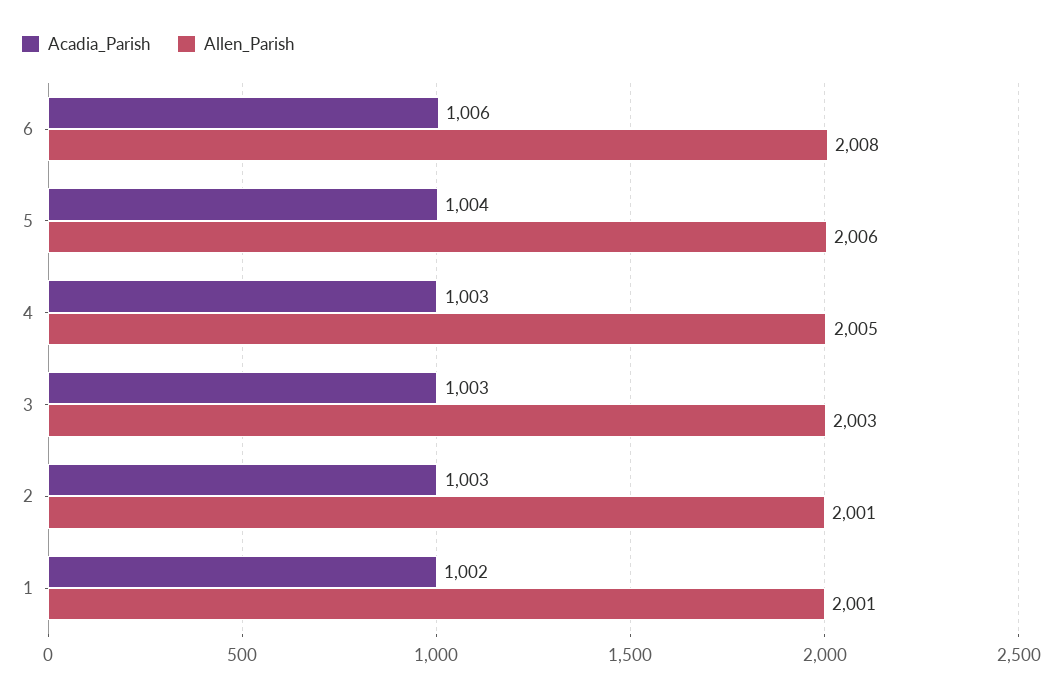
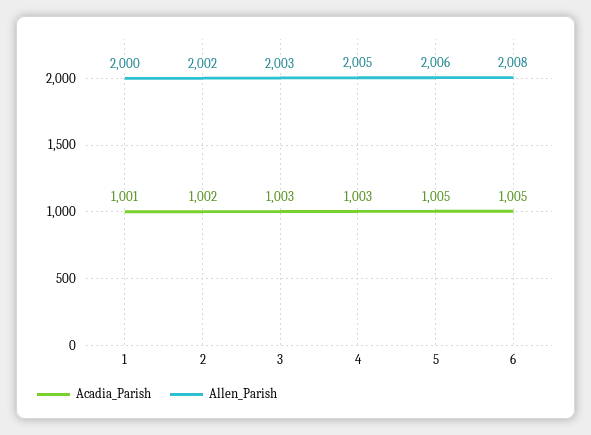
  {
    "Acadia_Parish": {
-     "6": 1006,
+     "6": 1005,
-     "5": 1004,
+     "5": 1005,
      "4": 1003,
      "3": 1003,
-     "2": 1003,
+     "2": 1002,
-     "1": 1002
+     "1": 1001
    },
    "Allen_Parish": {
      "6": 2008,
      "5": 2006,
      "4": 2005,
      "3": 2003,
-     "2": 2001,
+     "2": 2002,
-     "1": 2001
+     "1": 2000
    }
  }

